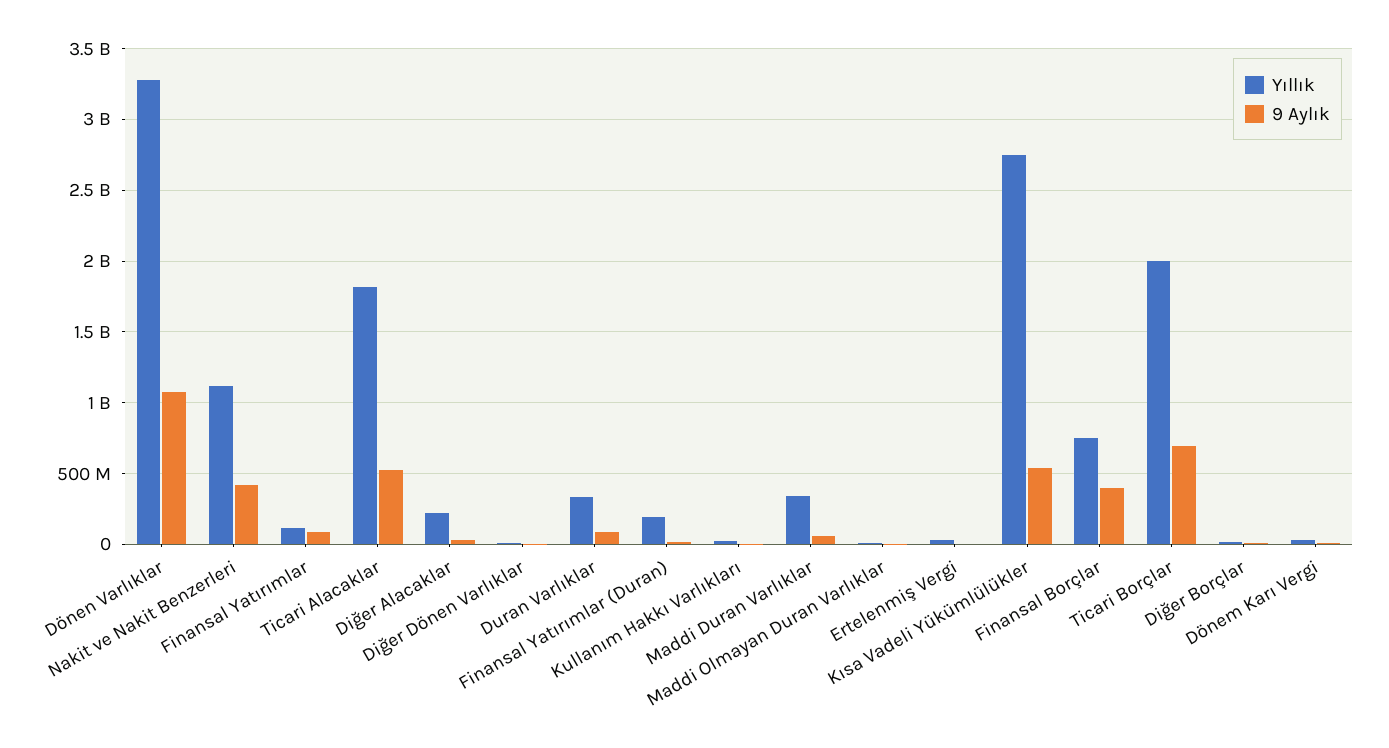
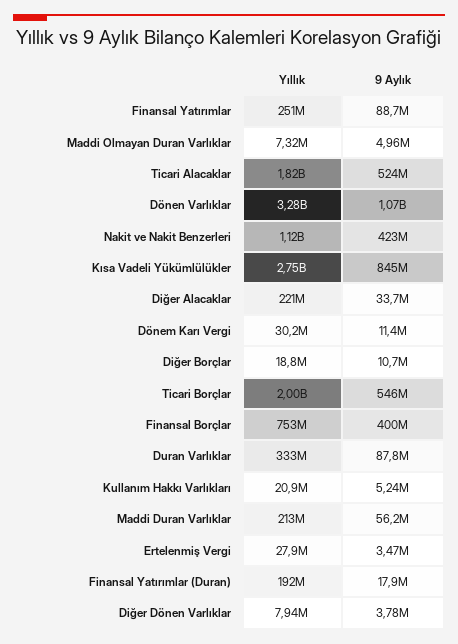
  {
    "Yıllık": {
      "Dönen Varlıklar": 3280000000,
      "Nakit ve Nakit Benzerleri": 1120000000,
-     "Finansal Yatırımlar": 100000000,
+     "Finansal Yatırımlar": 251000000,
      "Ticari Alacaklar": 1820000000,
      "Diğer Alacaklar": 221000000,
      "Diğer Dönen Varlıklar": 7940000,
      "Duran Varlıklar": 333000000,
      "Finansal Yatırımlar (Duran)": 192000000,
      "Kullanım Hakkı Varlıkları": 20900000,
-     "Maddi Duran Varlıklar": 350000000,
+     "Maddi Duran Varlıklar": 213000000,
      "Maddi Olmayan Duran Varlıklar": 7320000,
      "Ertelenmiş Vergi": 27900000,
      "Kısa Vadeli Yükümlülükler": 2750000000,
      "Finansal Borçlar": 753000000,
      "Ticari Borçlar": 2000000000,
      "Diğer Borçlar": 18800000,
      "Dönem Karı Vergi": 30200000
    },
    "9 Aylık": {
      "Dönen Varlıklar": 1070000000,
      "Nakit ve Nakit Benzerleri": 423000000,
      "Finansal Yatırımlar": 88700000,
      "Ticari Alacaklar": 524000000,
      "Diğer Alacaklar": 33700000,
      "Diğer Dönen Varlıklar": 3780000,
      "Duran Varlıklar": 87800000,
      "Finansal Yatırımlar (Duran)": 17900000,
      "Kullanım Hakkı Varlıkları": 5240000,
      "Maddi Duran Varlıklar": 56200000,
      "Maddi Olmayan Duran Varlıklar": 4960000,
      "Ertelenmiş Vergi": 3470000,
-     "Kısa Vadeli Yükümlülükler": 550000000,
+     "Kısa Vadeli Yükümlülükler": 845000000,
      "Finansal Borçlar": 400000000,
-     "Ticari Borçlar": 700000000,
+     "Ticari Borçlar": 546000000,
      "Diğer Borçlar": 10700000,
      "Dönem Karı Vergi": 11400000
    }
  }

